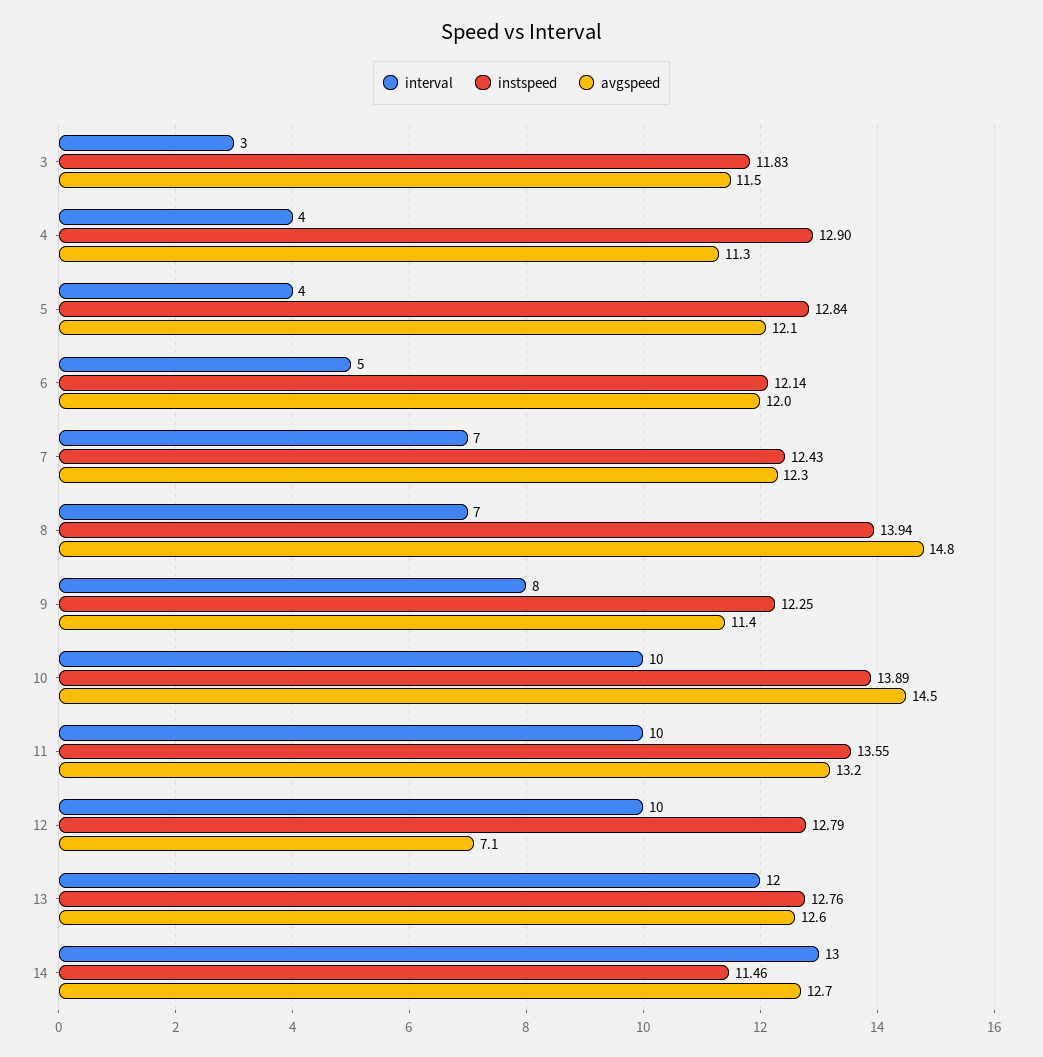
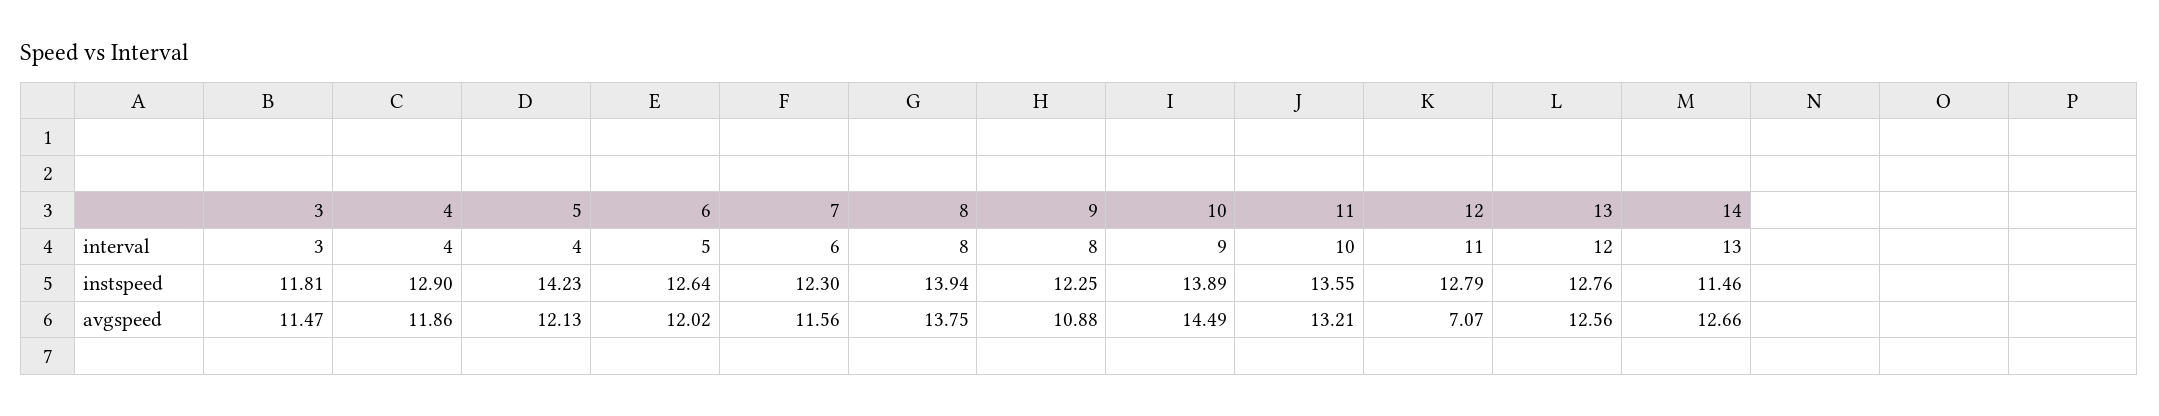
  {
    "interval": {
      "3": 3,
      "4": 4,
      "5": 4,
      "6": 5,
-     "7": 7,
+     "7": 6,
-     "8": 7,
+     "8": 8,
      "9": 8,
-     "10": 10,
+     "10": 9,
      "11": 10,
-     "12": 10,
+     "12": 11,
      "13": 12,
      "14": 13
    },
    "instspeed": {
-     "3": 11.83,
+     "3": 11.81,
      "4": 12.9,
-     "5": 12.84,
+     "5": 14.23,
-     "6": 12.14,
+     "6": 12.64,
-     "7": 12.43,
+     "7": 12.3,
      "8": 13.94,
      "9": 12.25,
      "10": 13.89,
      "11": 13.55,
      "12": 12.79,
      "13": 12.76,
      "14": 11.46
    },
    "avgspeed": {
      "3": 11.47,
-     "4": 11.3,
+     "4": 11.86,
      "5": 12.13,
      "6": 12.02,
-     "7": 12.3,
+     "7": 11.56,
-     "8": 14.8,
+     "8": 13.75,
-     "9": 11.4,
+     "9": 10.88,
      "10": 14.49,
      "11": 13.21,
      "12": 7.07,
      "13": 12.56,
      "14": 12.66
    }
  }

